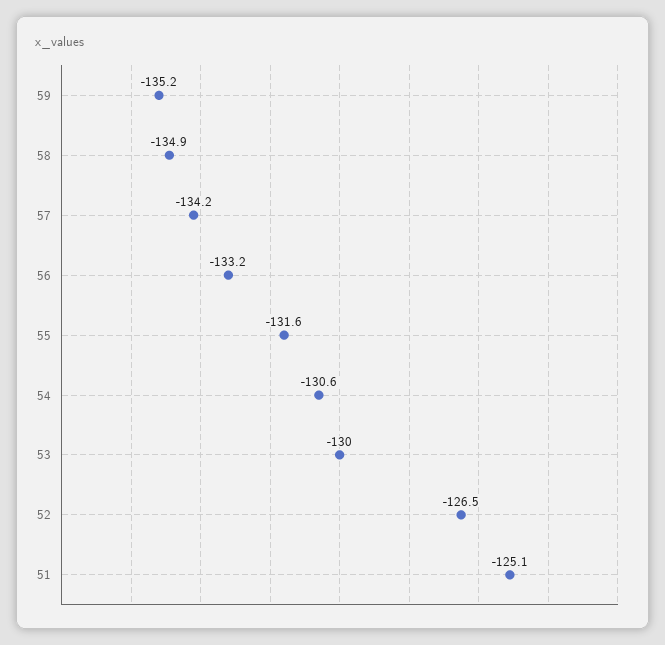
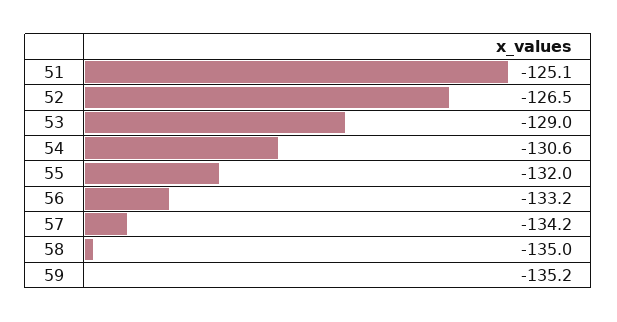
  {
    "59": -135.2,
-   "58": -134.9,
+   "58": -135,
    "57": -134.2,
    "56": -133.2,
-   "55": -131.6,
+   "55": -132,
    "54": -130.6,
-   "53": -130,
+   "53": -129,
    "52": -126.5,
    "51": -125.1
  }

